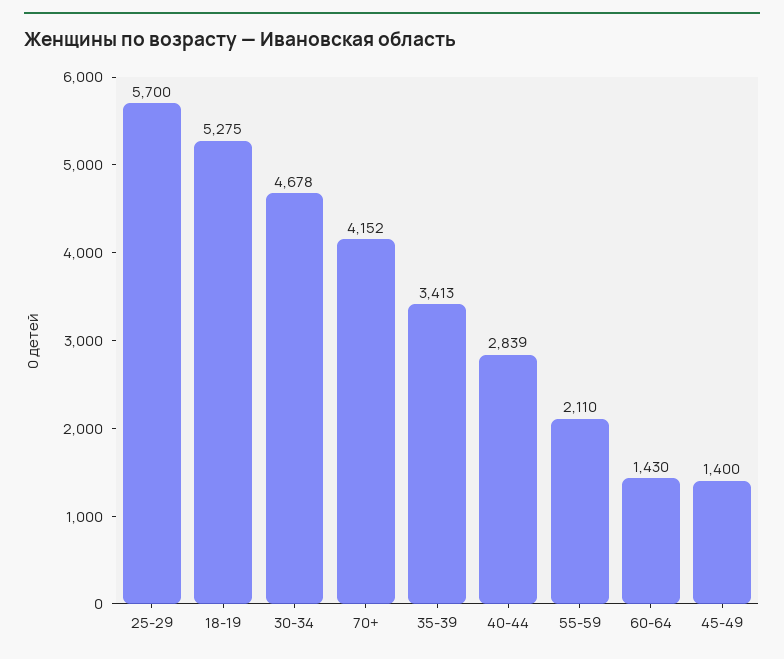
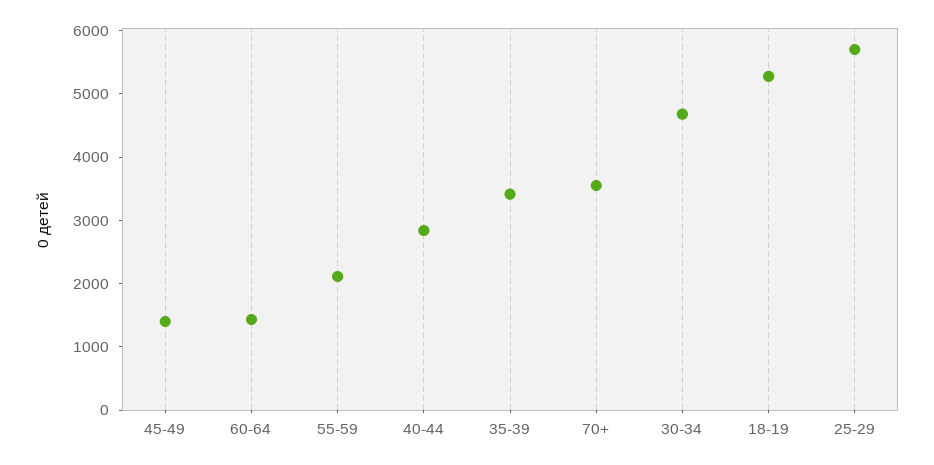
  {
    "25-29": 5700,
    "18-19": 5275,
    "30-34": 4678,
-   "70+": 4152,
+   "70+": 3600,
    "35-39": 3413,
    "40-44": 2839,
    "55-59": 2110,
    "60-64": 1430,
    "45-49": 1400
  }

